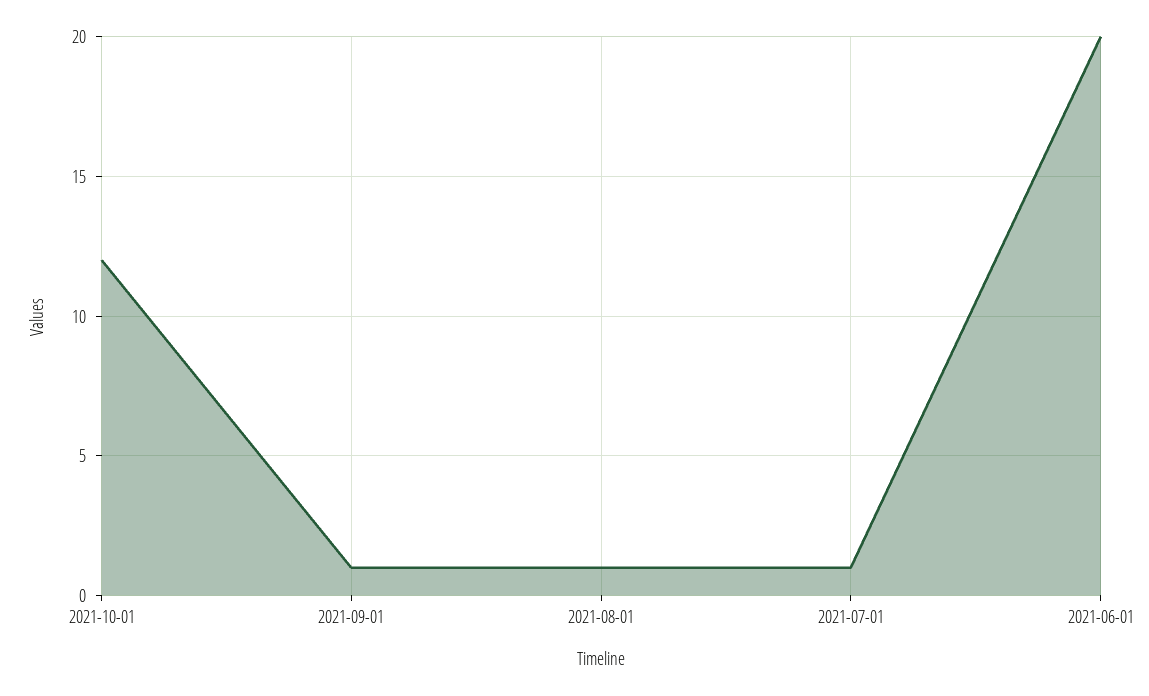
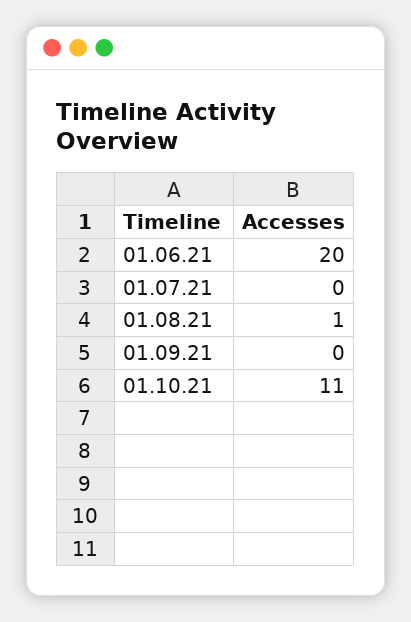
  {
-   "2021-10-01": 12,
+   "2021-10-01": 11,
-   "2021-09-01": 1,
+   "2021-09-01": 0,
    "2021-08-01": 1,
-   "2021-07-01": 1,
+   "2021-07-01": 0,
    "2021-06-01": 20
  }

